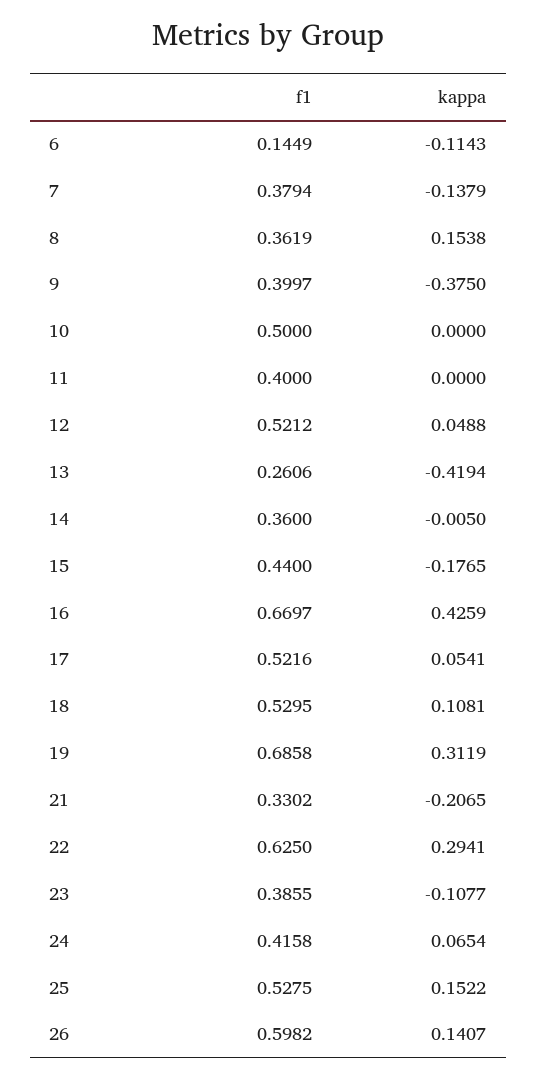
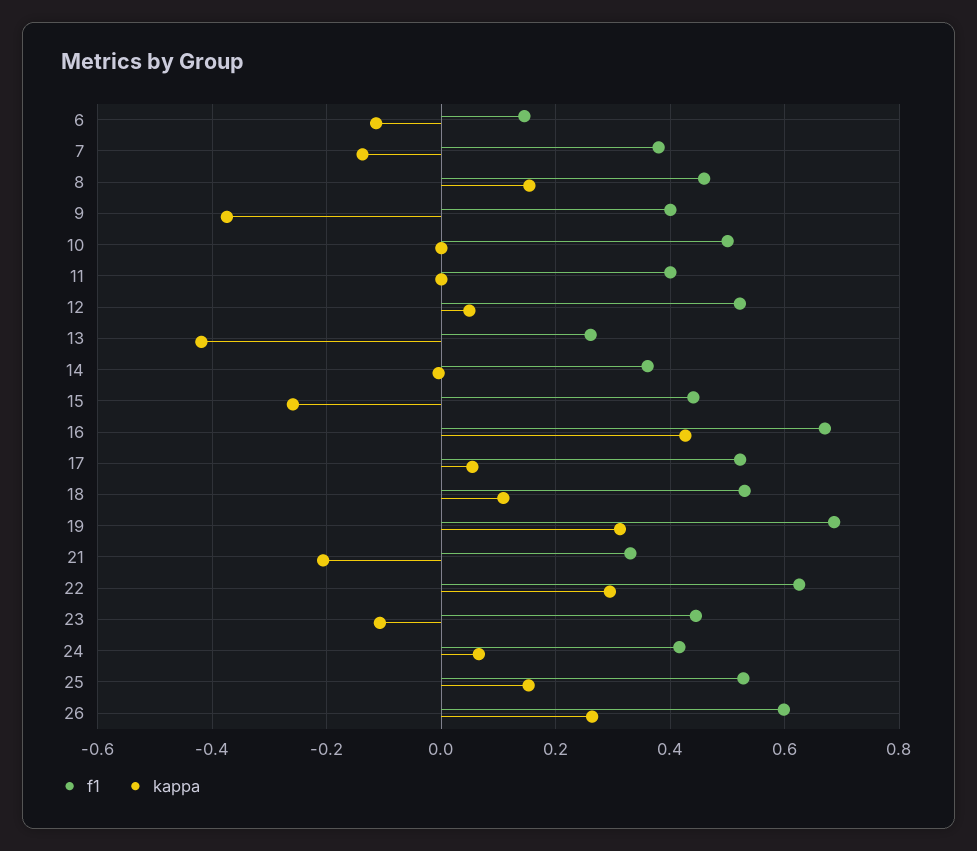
  {
    "f1": {
      "6": 0.1449,
      "7": 0.3794,
-     "8": 0.3619,
+     "8": 0.46,
      "9": 0.3997,
      "10": 0.5,
      "11": 0.4,
      "12": 0.5212,
      "13": 0.2606,
      "14": 0.36,
      "15": 0.44,
      "16": 0.6697,
      "17": 0.5216,
      "18": 0.5295,
      "19": 0.6858,
      "21": 0.3302,
      "22": 0.625,
-     "23": 0.3855,
+     "23": 0.44,
      "24": 0.4158,
      "25": 0.5275,
      "26": 0.5982
    },
    "kappa": {
      "6": -0.1143,
      "7": -0.1379,
      "8": 0.1538,
      "9": -0.375,
      "10": 0,
      "11": 0,
      "12": 0.0488,
      "13": -0.4194,
      "14": -0.005,
-     "15": -0.1765,
+     "15": -0.26,
      "16": 0.4259,
      "17": 0.0541,
      "18": 0.1081,
      "19": 0.3119,
      "21": -0.2065,
      "22": 0.2941,
      "23": -0.1077,
      "24": 0.0654,
      "25": 0.1522,
-     "26": 0.1407
+     "26": 0.26
    }
  }

